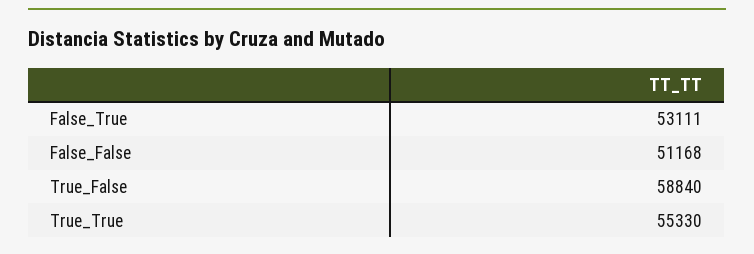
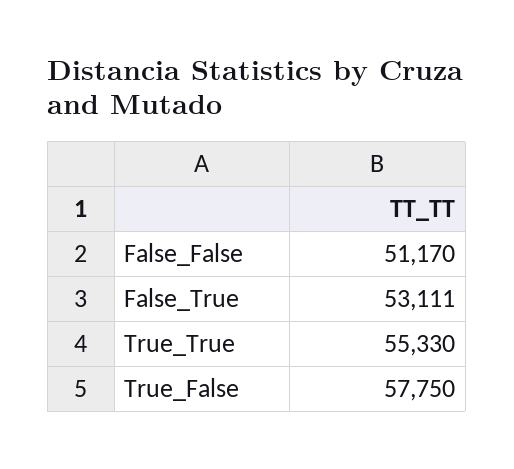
  {
    "False_True": 53111,
-   "False_False": 51168,
+   "False_False": 51170,
-   "True_False": 58840,
+   "True_False": 57750,
    "True_True": 55330
  }

